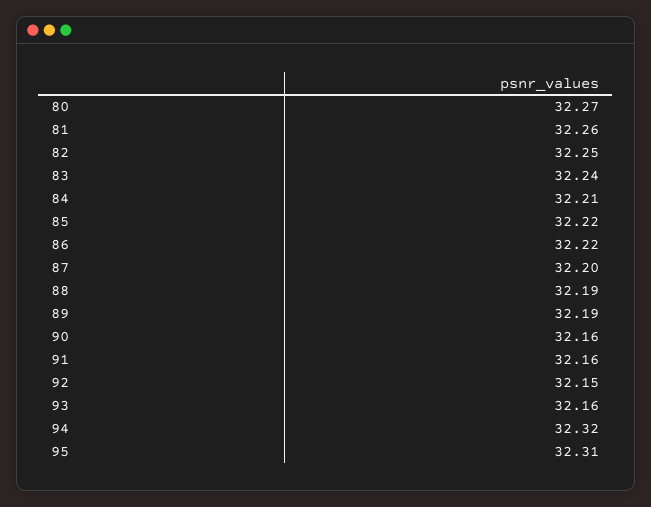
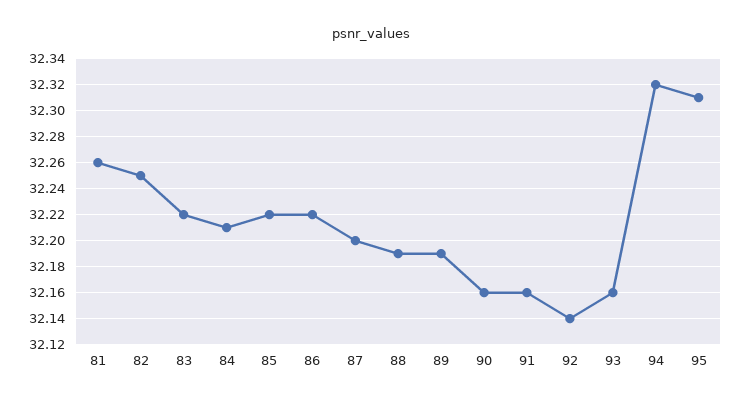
  {
-   "80": 32.27,
    "81": 32.26,
    "82": 32.25,
-   "83": 32.24,
+   "83": 32.22,
    "84": 32.21,
    "85": 32.22,
    "86": 32.22,
    "87": 32.2,
    "88": 32.19,
    "89": 32.19,
    "90": 32.16,
    "91": 32.16,
-   "92": 32.15,
+   "92": 32.14,
    "93": 32.16,
    "94": 32.32,
    "95": 32.31
  }

